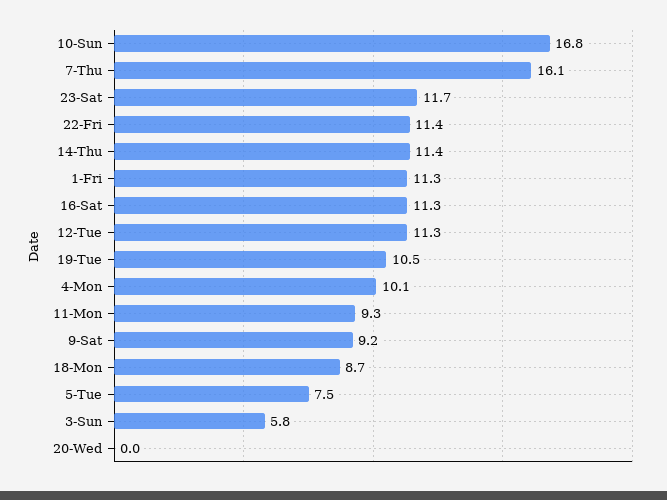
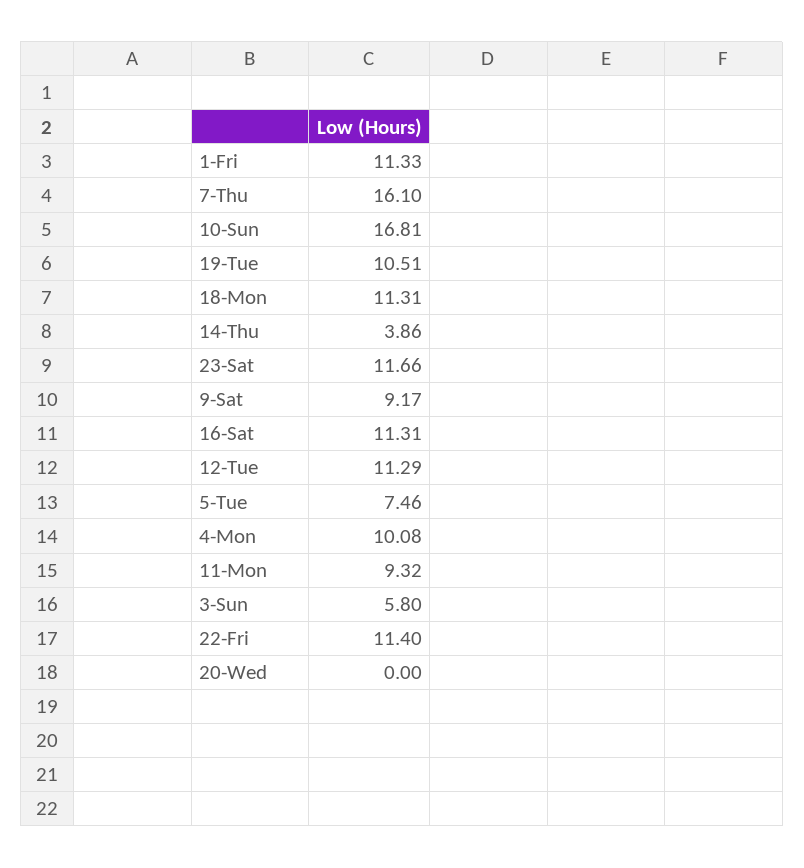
  {
    "10-Sun": 16.81,
    "7-Thu": 16.1,
    "23-Sat": 11.66,
    "22-Fri": 11.4,
-   "14-Thu": 11.4,
+   "14-Thu": 3.86,
    "1-Fri": 11.33,
    "16-Sat": 11.31,
    "12-Tue": 11.29,
    "19-Tue": 10.51,
    "4-Mon": 10.08,
    "11-Mon": 9.32,
    "9-Sat": 9.17,
-   "18-Mon": 8.7,
+   "18-Mon": 11.31,
    "5-Tue": 7.46,
    "3-Sun": 5.8,
    "20-Wed": 0
  }

